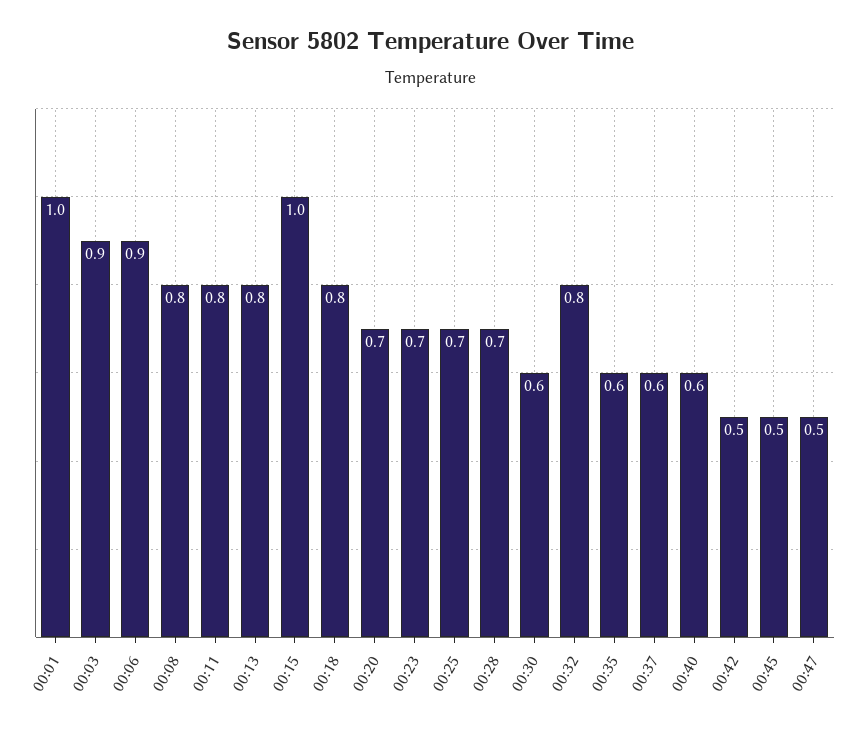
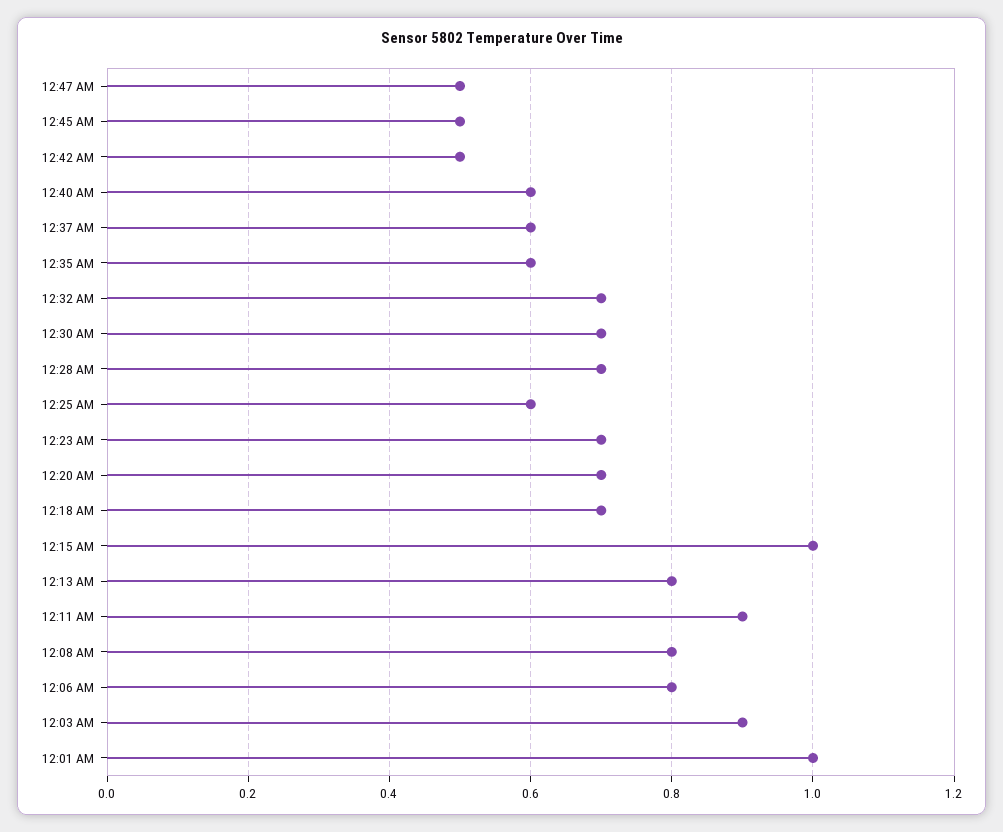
  {
    "00:01": 1,
    "00:03": 0.9,
-   "00:06": 0.9,
+   "00:06": 0.8,
    "00:08": 0.8,
-   "00:11": 0.8,
+   "00:11": 0.9,
    "00:13": 0.8,
    "00:15": 1,
-   "00:18": 0.8,
+   "00:18": 0.7,
    "00:20": 0.7,
    "00:23": 0.7,
-   "00:25": 0.7,
+   "00:25": 0.6,
    "00:28": 0.7,
-   "00:30": 0.6,
+   "00:30": 0.7,
-   "00:32": 0.8,
+   "00:32": 0.7,
    "00:35": 0.6,
    "00:37": 0.6,
    "00:40": 0.6,
    "00:42": 0.5,
    "00:45": 0.5,
    "00:47": 0.5
  }

